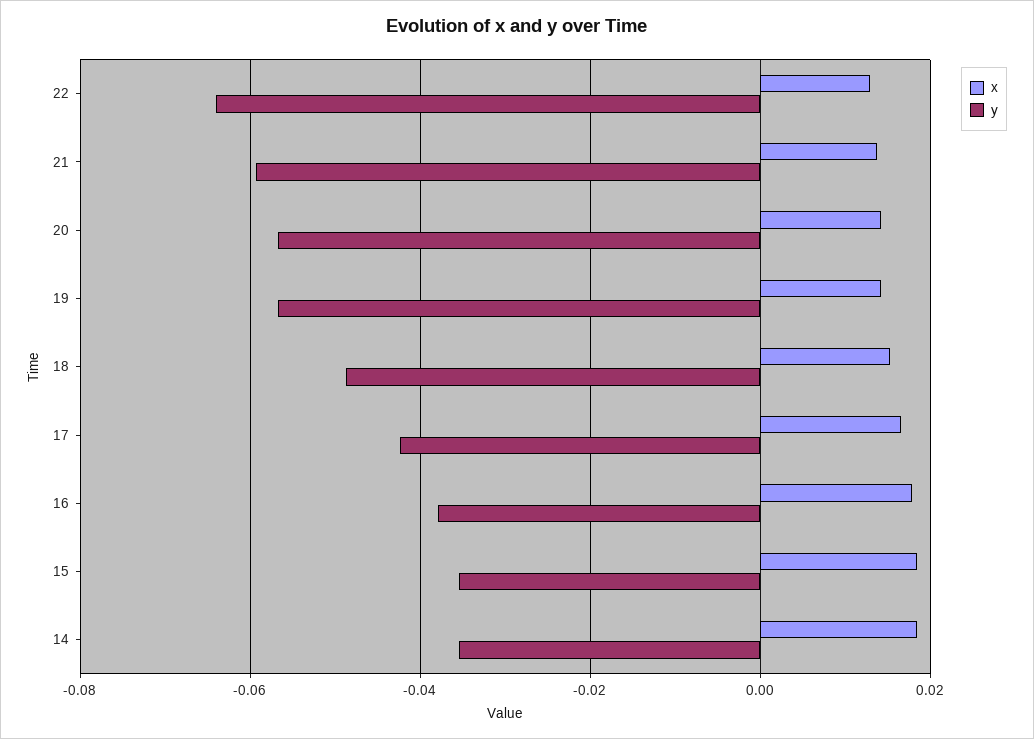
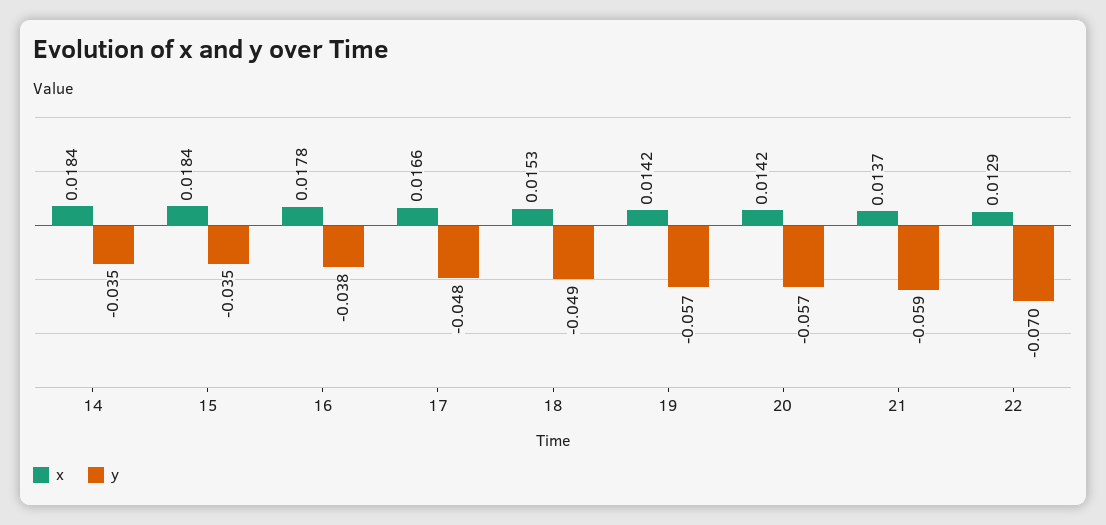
  {
    "x": {
      "22": 0.0129,
      "21": 0.0137,
      "20": 0.0142,
      "19": 0.0142,
      "18": 0.0153,
      "17": 0.0166,
      "16": 0.0178,
      "15": 0.0184,
      "14": 0.0184
    },
    "y": {
-     "22": -0.064,
+     "22": -0.07,
      "21": -0.059,
      "20": -0.057,
      "19": -0.057,
      "18": -0.049,
-     "17": -0.042,
+     "17": -0.048,
      "16": -0.038,
      "15": -0.035,
      "14": -0.035
    }
  }

